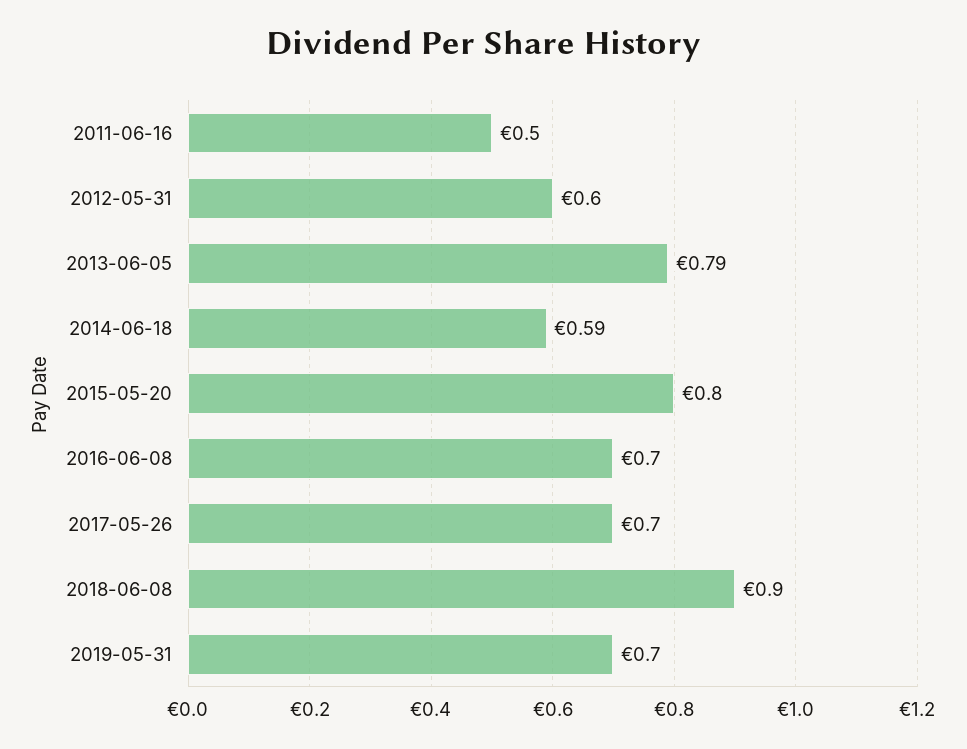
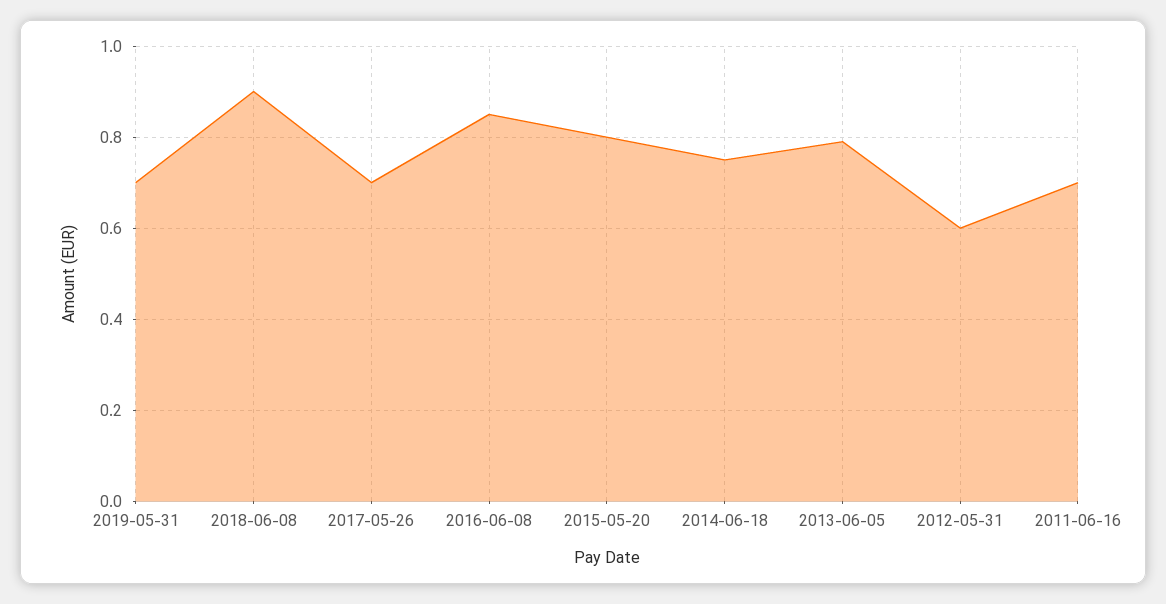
  {
-   "2011-06-16": 0.5,
+   "2011-06-16": 0.7,
    "2012-05-31": 0.6,
    "2013-06-05": 0.79,
-   "2014-06-18": 0.59,
+   "2014-06-18": 0.75,
    "2015-05-20": 0.8,
-   "2016-06-08": 0.7,
+   "2016-06-08": 0.85,
    "2017-05-26": 0.7,
    "2018-06-08": 0.9,
    "2019-05-31": 0.7
  }

